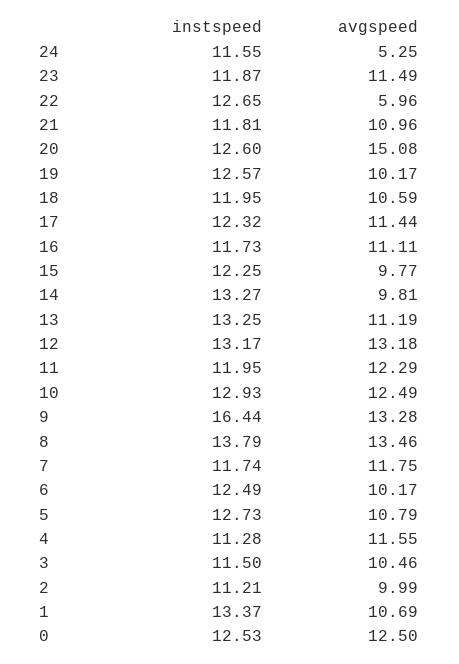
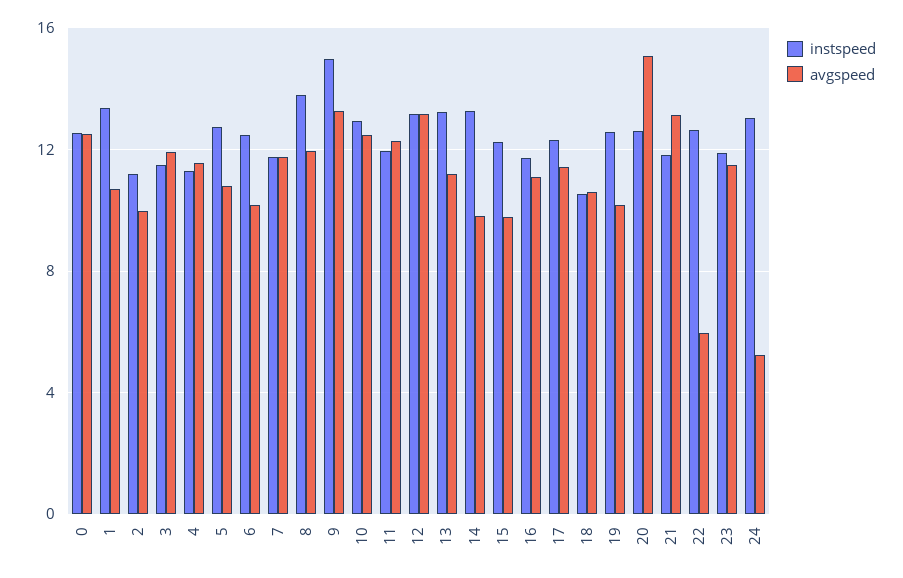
  {
    "instspeed": {
-     "24": 11.55,
+     "24": 13,
      "23": 11.87,
      "22": 12.65,
      "21": 11.81,
      "20": 12.6,
      "19": 12.57,
-     "18": 11.95,
+     "18": 10.5,
      "17": 12.32,
      "16": 11.73,
      "15": 12.25,
      "14": 13.27,
      "13": 13.25,
      "12": 13.17,
      "11": 11.95,
      "10": 12.93,
-     "9": 16.44,
+     "9": 15,
      "8": 13.79,
      "7": 11.74,
      "6": 12.49,
      "5": 12.73,
      "4": 11.28,
      "3": 11.5,
      "2": 11.21,
      "1": 13.37,
      "0": 12.53
    },
    "avgspeed": {
      "24": 5.25,
      "23": 11.49,
      "22": 5.96,
-     "21": 10.96,
+     "21": 13,
      "20": 15.08,
      "19": 10.17,
      "18": 10.59,
      "17": 11.44,
      "16": 11.11,
      "15": 9.77,
      "14": 9.81,
      "13": 11.19,
      "12": 13.18,
      "11": 12.29,
      "10": 12.49,
      "9": 13.28,
-     "8": 13.46,
+     "8": 12,
      "7": 11.75,
      "6": 10.17,
      "5": 10.79,
      "4": 11.55,
-     "3": 10.46,
+     "3": 12,
      "2": 9.99,
      "1": 10.69,
      "0": 12.5
    }
  }

